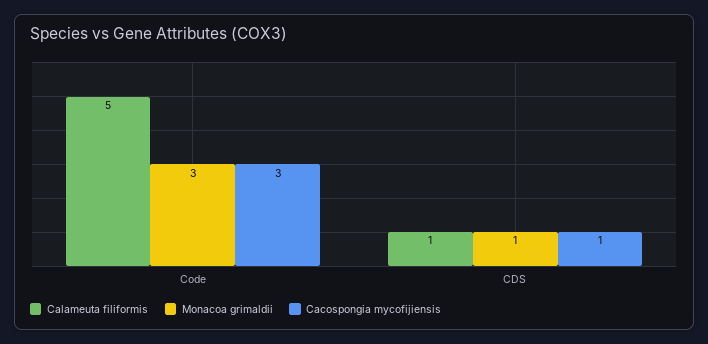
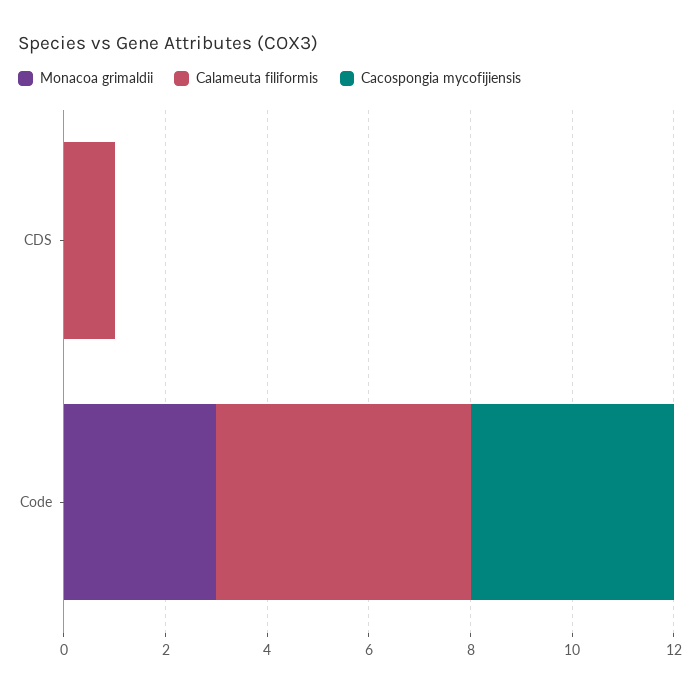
  {
    "Calameuta filiformis": {
      "Code": 5,
      "CDS": 1
    },
    "Monacoa grimaldii": {
      "Code": 3,
-     "CDS": 1
+     "CDS": 0
    },
    "Cacospongia mycofijiensis": {
-     "Code": 3,
+     "Code": 4,
-     "CDS": 1
+     "CDS": 0
    }
  }

